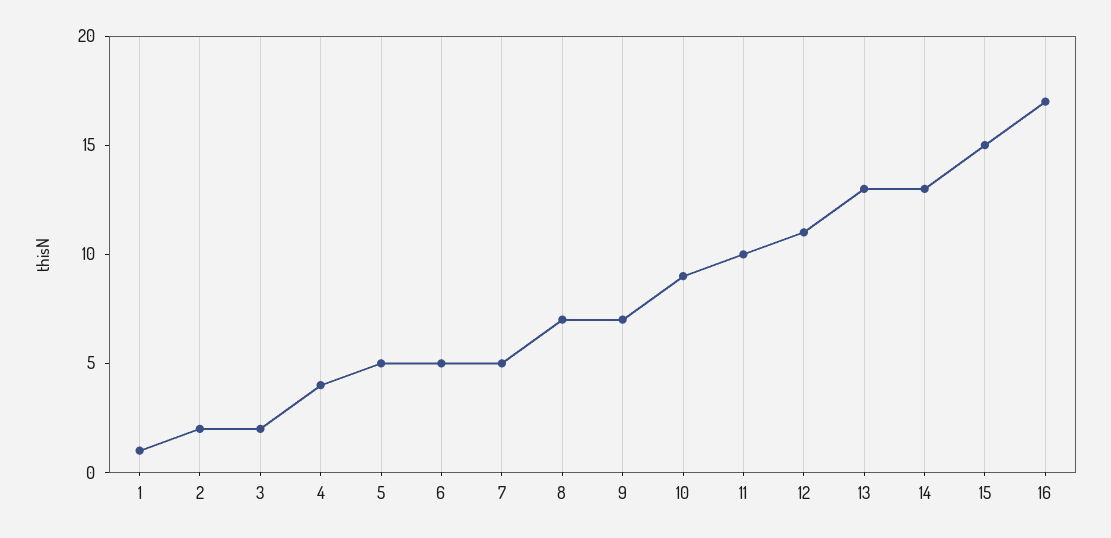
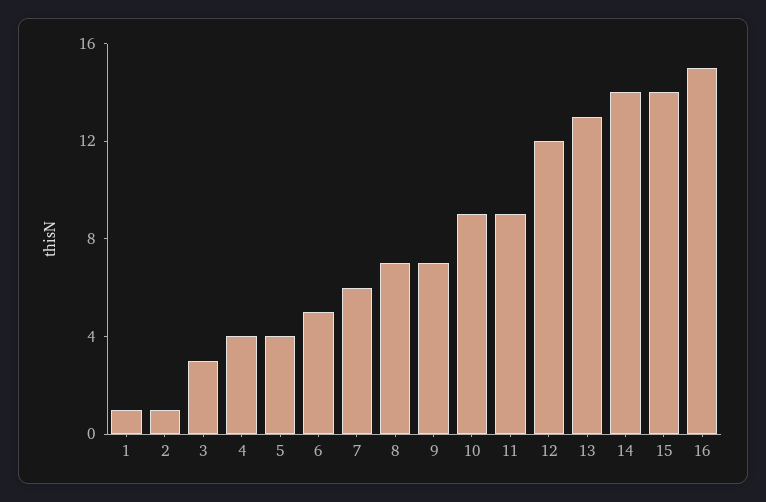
  {
    "1": 1,
-   "2": 2,
+   "2": 1,
-   "3": 2,
+   "3": 3,
    "4": 4,
-   "5": 5,
+   "5": 4,
    "6": 5,
-   "7": 5,
+   "7": 6,
    "8": 7,
    "9": 7,
    "10": 9,
-   "11": 10,
+   "11": 9,
-   "12": 11,
+   "12": 12,
    "13": 13,
-   "14": 13,
+   "14": 14,
-   "15": 15,
+   "15": 14,
-   "16": 17
+   "16": 15
  }

